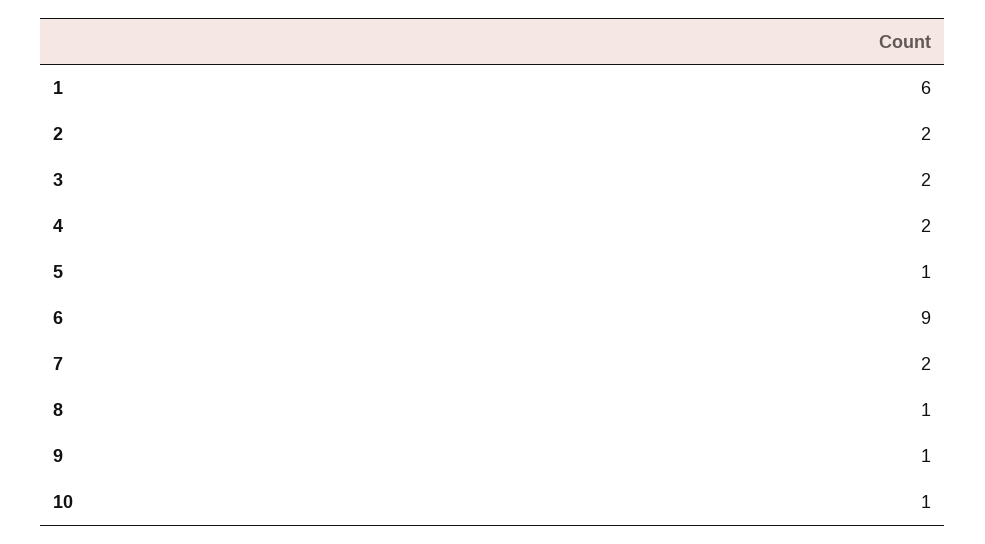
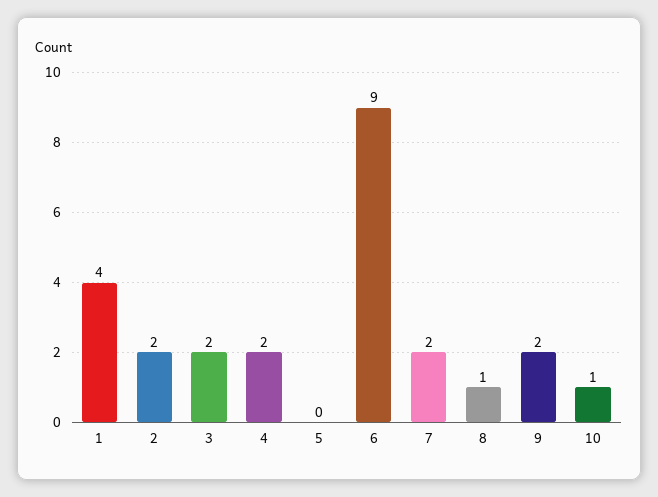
  {
-   "1": 6,
+   "1": 4,
    "2": 2,
    "3": 2,
    "4": 2,
-   "5": 1,
+   "5": 0,
    "6": 9,
    "7": 2,
    "8": 1,
-   "9": 1,
+   "9": 2,
    "10": 1
  }

